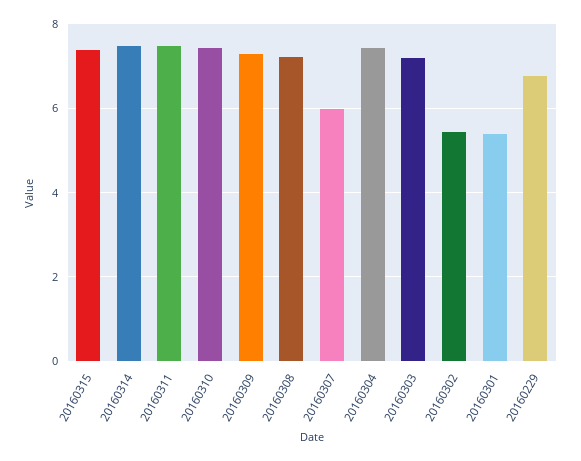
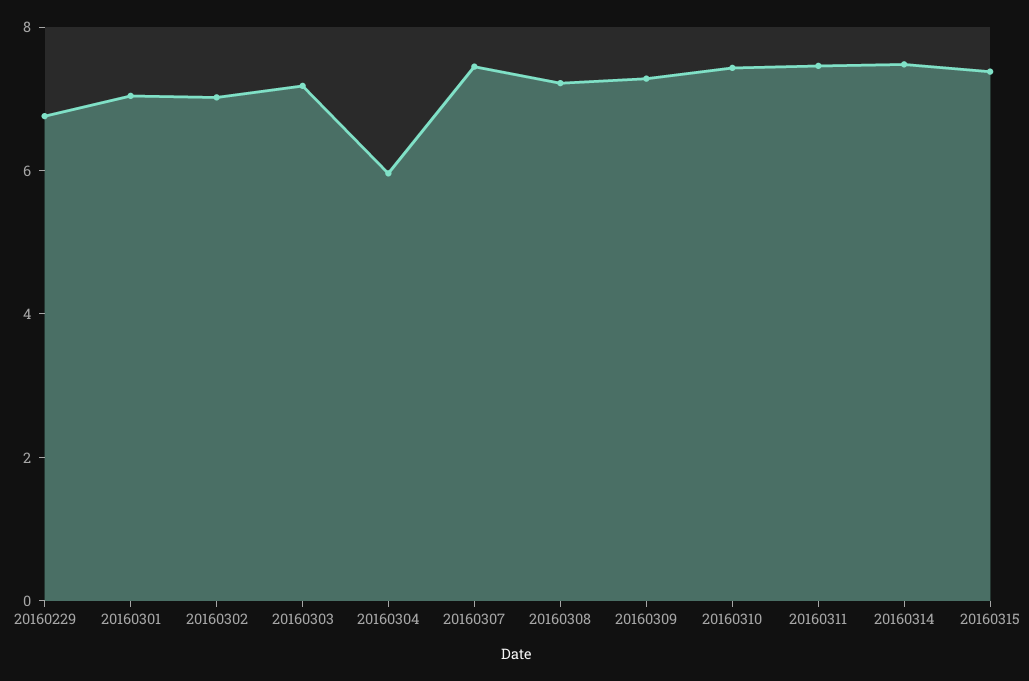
  {
    "20160315": 7.4,
    "20160314": 7.4,
    "20160311": 7.4,
    "20160310": 7.4,
    "20160309": 7.2,
    "20160308": 7.2,
-   "20160307": 6,
+   "20160307": 7.5,
-   "20160304": 7.4,
+   "20160304": 6,
    "20160303": 7.2,
-   "20160302": 5.4,
+   "20160302": 7,
-   "20160301": 5.4,
+   "20160301": 7,
    "20160229": 6.8
  }

